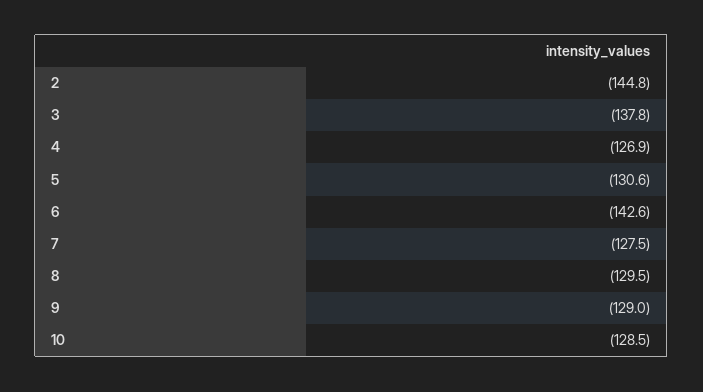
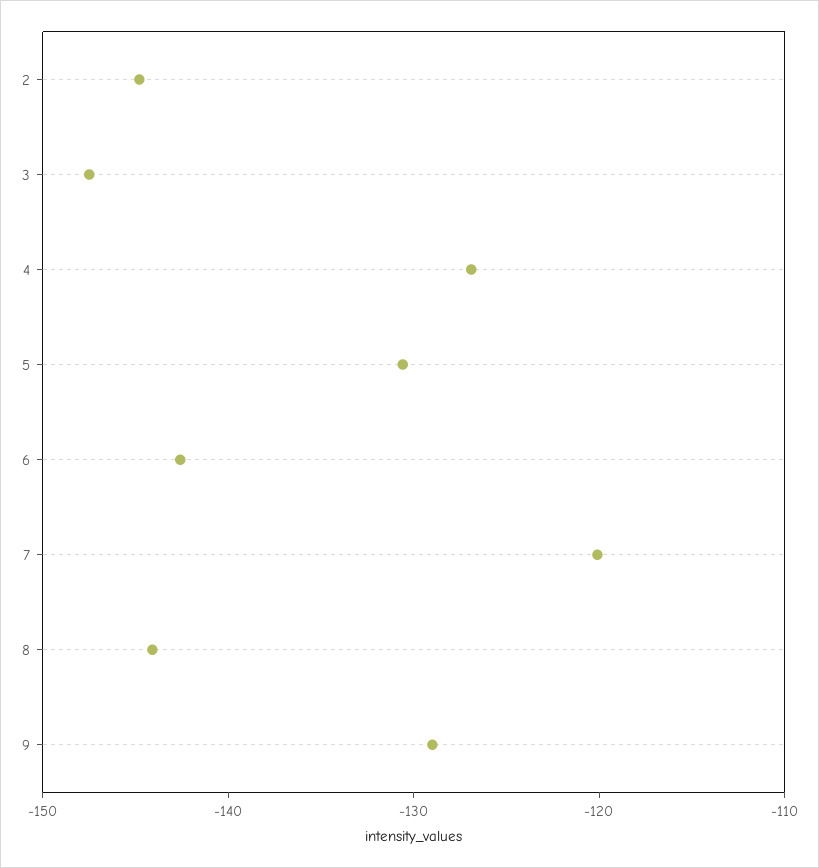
  {
    "2": -144.8,
-   "3": -137.8,
+   "3": -148,
    "4": -126.9,
    "5": -130.6,
    "6": -142.6,
-   "7": -127.5,
+   "7": -120,
-   "8": -129.5,
+   "8": -144,
-   "9": -129,
+   "9": -129
-   "10": -128.5
  }

